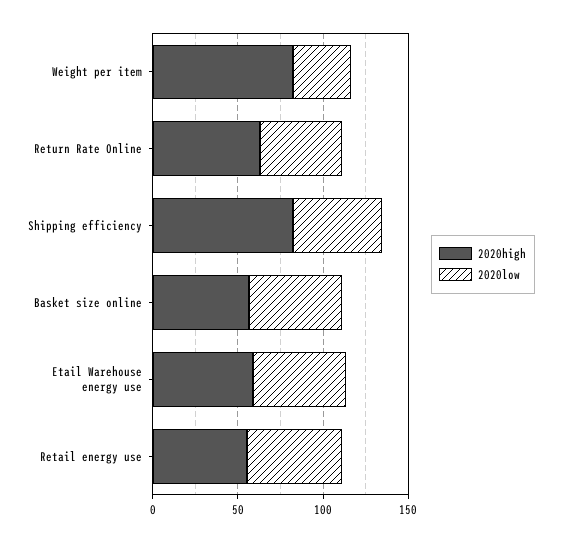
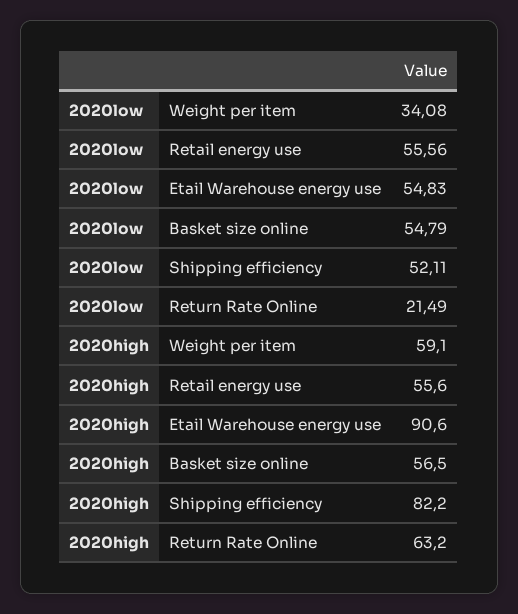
  {
    "2020high": {
-     "Weight per item": 80,
+     "Weight per item": 59.1,
      "Return Rate Online": 63.2,
      "Shipping efficiency": 82.2,
      "Basket size online": 56.5,
-     "Etail Warehouse energy use": 60,
+     "Etail Warehouse energy use": 90.6,
      "Retail energy use": 55.6
    },
    "2020low": {
      "Weight per item": 34.08,
-     "Return Rate Online": 50,
+     "Return Rate Online": 21.49,
      "Shipping efficiency": 52.11,
      "Basket size online": 54.79,
      "Etail Warehouse energy use": 54.83,
      "Retail energy use": 55.56
    }
  }

